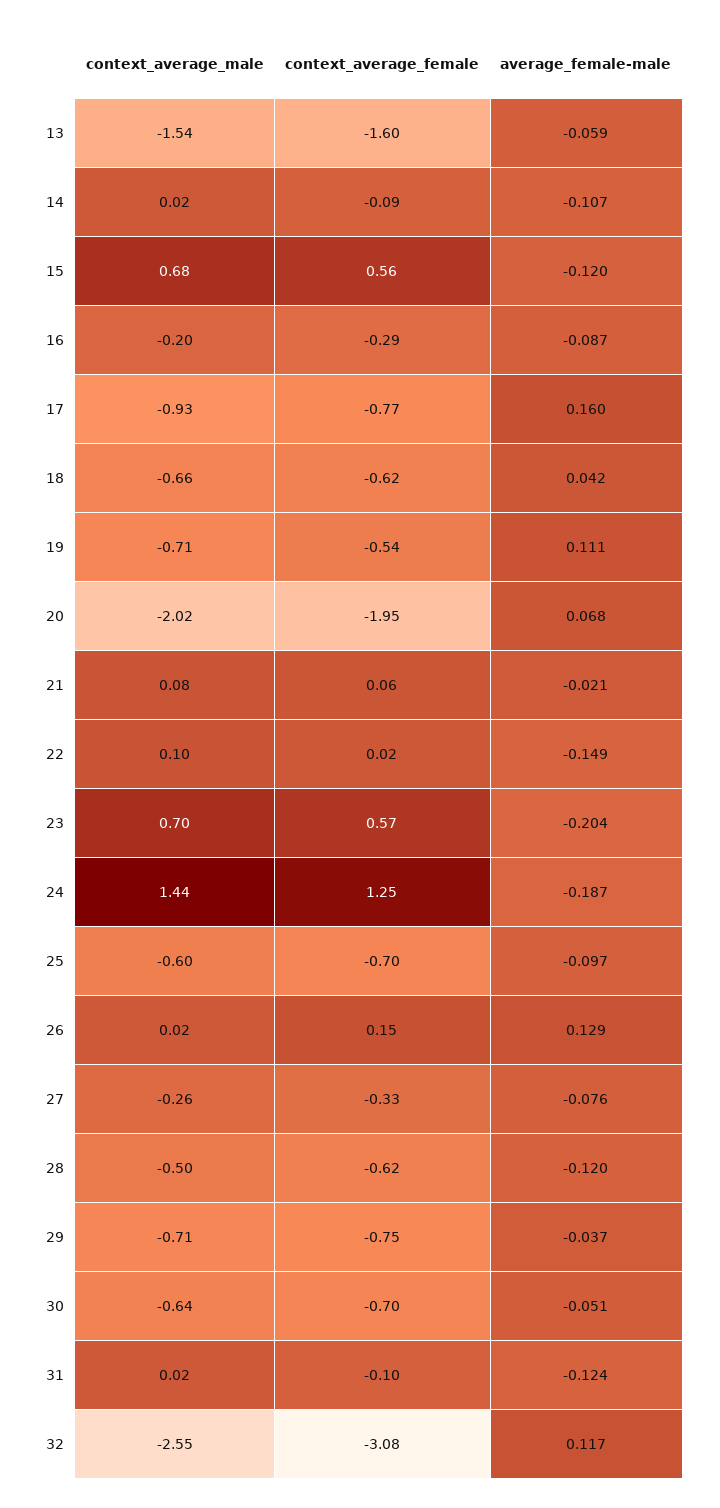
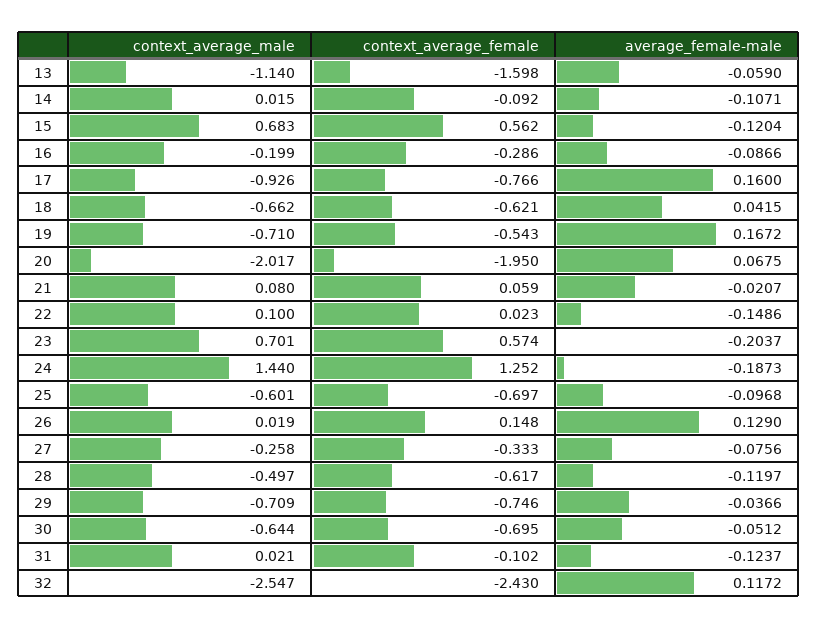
  {
    "context_average_male": {
-     "13": -1.54,
+     "13": -1.14,
      "14": 0.015,
      "15": 0.683,
      "16": -0.199,
      "17": -0.926,
      "18": -0.662,
      "19": -0.71,
      "20": -2.017,
      "21": 0.08,
      "22": 0.1,
      "23": 0.701,
      "24": 1.44,
      "25": -0.601,
      "26": 0.019,
      "27": -0.258,
      "28": -0.497,
      "29": -0.709,
      "30": -0.644,
      "31": 0.021,
      "32": -2.547
    },
    "context_average_female": {
      "13": -1.598,
      "14": -0.092,
      "15": 0.562,
      "16": -0.286,
      "17": -0.766,
      "18": -0.621,
      "19": -0.543,
      "20": -1.95,
      "21": 0.059,
      "22": 0.023,
      "23": 0.574,
      "24": 1.252,
      "25": -0.697,
      "26": 0.148,
      "27": -0.333,
      "28": -0.617,
      "29": -0.746,
      "30": -0.695,
      "31": -0.102,
-     "32": -3.08
+     "32": -2.43
    },
    "average_female-male": {
      "13": -0.059,
      "14": -0.1071,
      "15": -0.1204,
      "16": -0.0866,
      "17": 0.16,
      "18": 0.0415,
-     "19": 0.111,
+     "19": 0.1672,
      "20": 0.0675,
      "21": -0.0207,
      "22": -0.1486,
      "23": -0.2037,
      "24": -0.1873,
      "25": -0.0968,
      "26": 0.129,
      "27": -0.0756,
      "28": -0.1197,
      "29": -0.0366,
      "30": -0.0512,
      "31": -0.1237,
      "32": 0.1172
    }
  }

